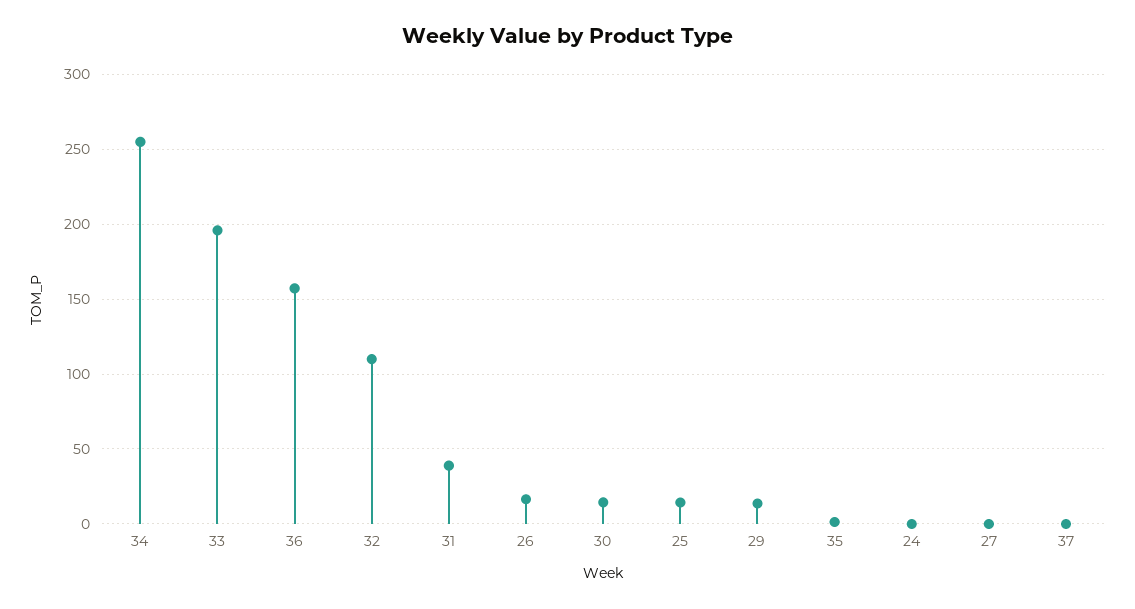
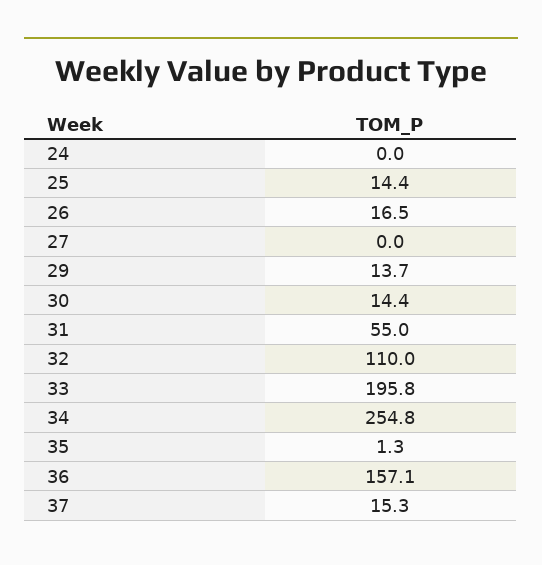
  {
    "34": 254.8,
    "33": 195.8,
    "36": 157.1,
    "32": 110,
-   "31": 40,
+   "31": 55,
    "26": 16.5,
    "30": 14.4,
    "25": 14.4,
    "29": 13.7,
    "35": 1.3,
    "24": 0,
    "27": 0,
-   "37": 0
+   "37": 15.3
  }

